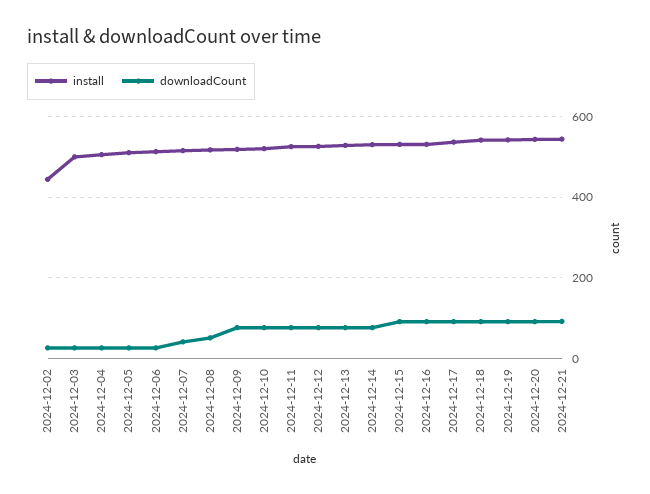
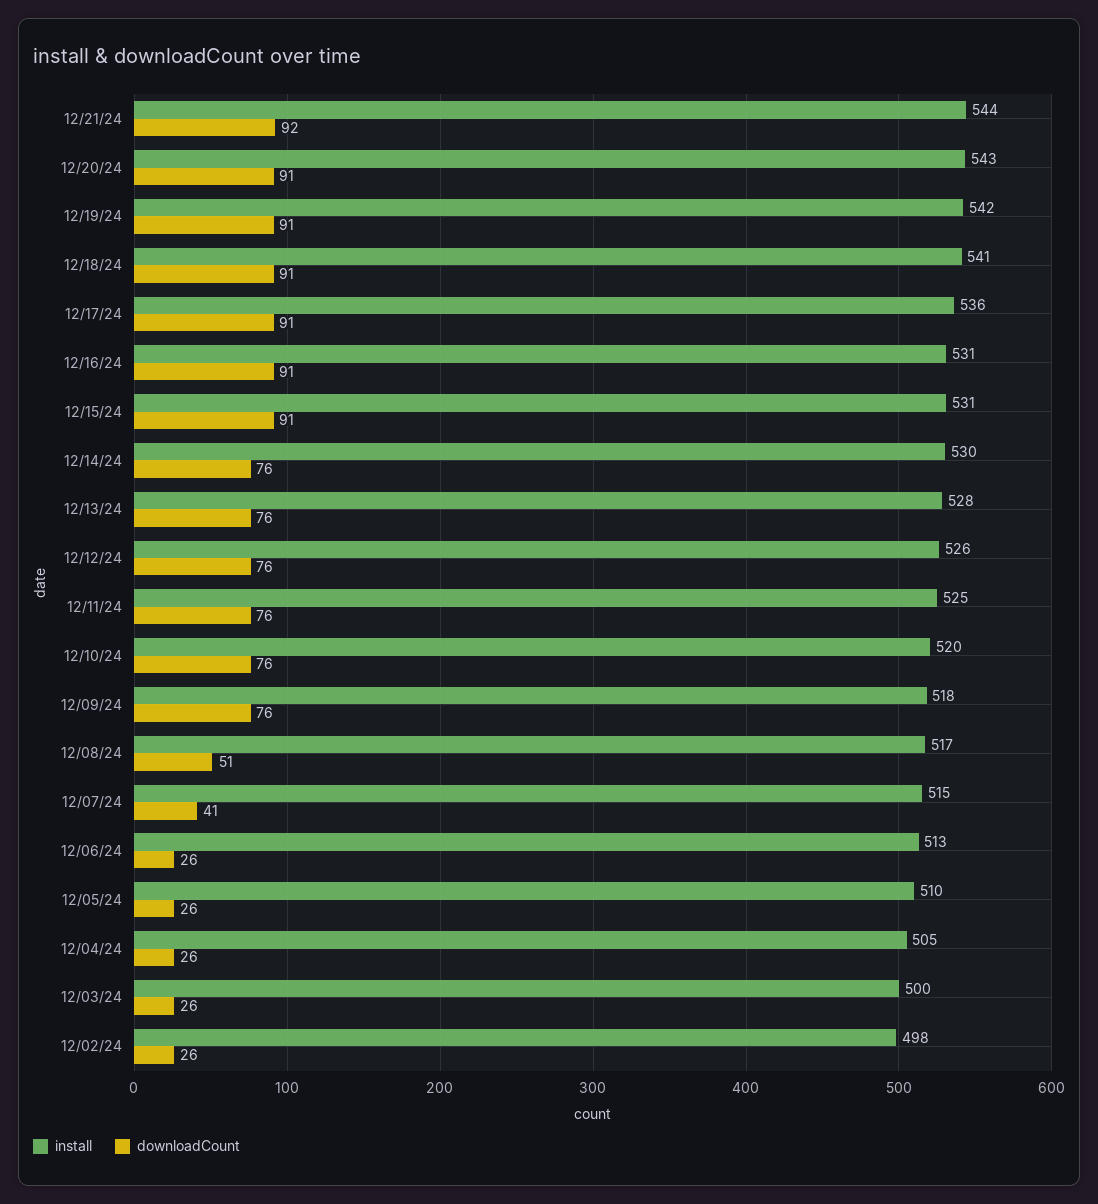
  {
    "install": {
-     "2024-12-02": 440,
+     "2024-12-02": 498,
      "2024-12-03": 500,
      "2024-12-04": 505,
      "2024-12-05": 510,
      "2024-12-06": 513,
      "2024-12-07": 515,
      "2024-12-08": 517,
      "2024-12-09": 518,
      "2024-12-10": 520,
      "2024-12-11": 525,
      "2024-12-12": 526,
      "2024-12-13": 528,
      "2024-12-14": 530,
      "2024-12-15": 531,
      "2024-12-16": 531,
      "2024-12-17": 536,
      "2024-12-18": 541,
      "2024-12-19": 542,
      "2024-12-20": 543,
      "2024-12-21": 544
    },
    "downloadCount": {
      "2024-12-02": 26,
      "2024-12-03": 26,
      "2024-12-04": 26,
      "2024-12-05": 26,
      "2024-12-06": 26,
      "2024-12-07": 41,
      "2024-12-08": 51,
      "2024-12-09": 76,
      "2024-12-10": 76,
      "2024-12-11": 76,
      "2024-12-12": 76,
      "2024-12-13": 76,
      "2024-12-14": 76,
      "2024-12-15": 91,
      "2024-12-16": 91,
      "2024-12-17": 91,
      "2024-12-18": 91,
      "2024-12-19": 91,
      "2024-12-20": 91,
      "2024-12-21": 92
    }
  }

